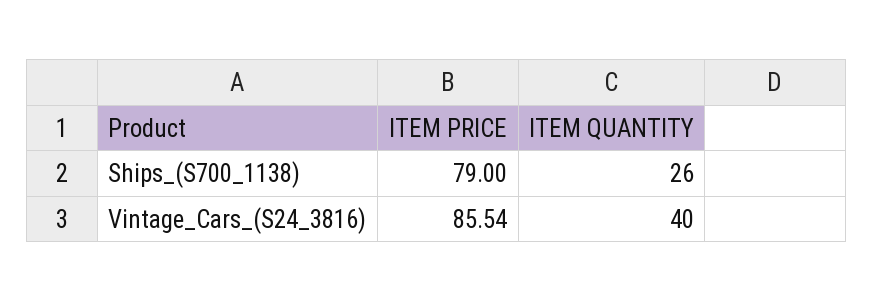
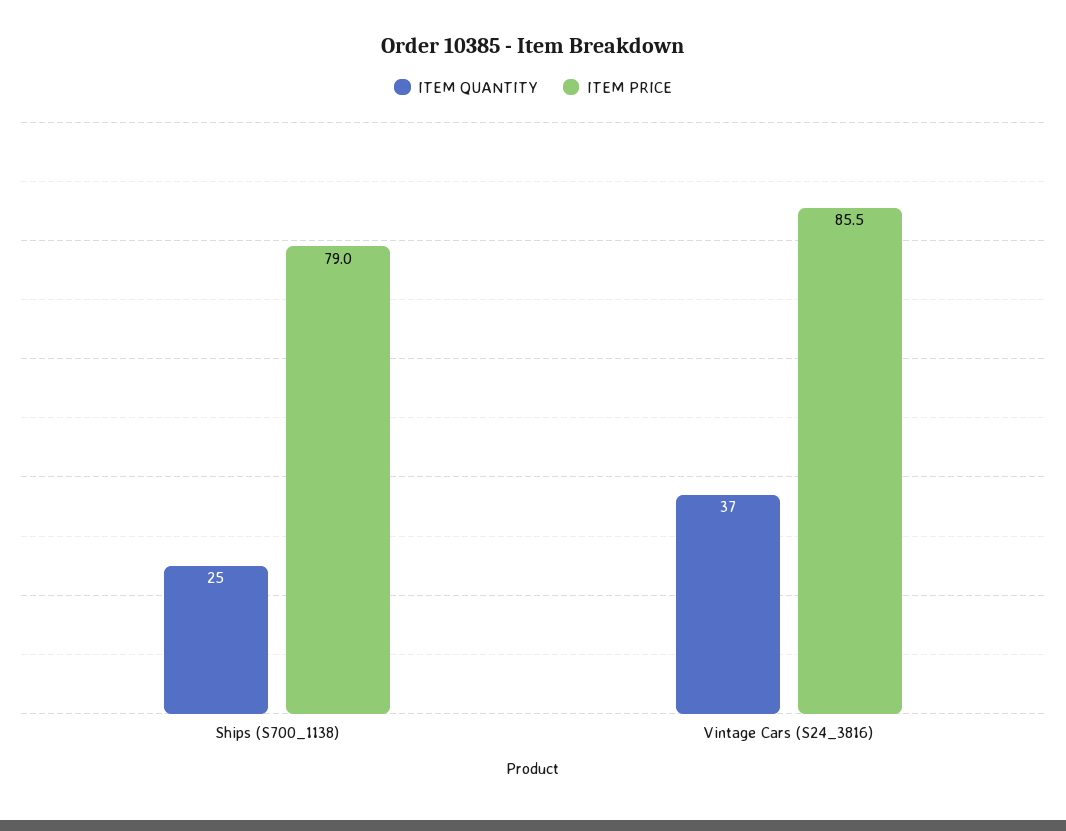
  {
    "ITEM PRICE": {
      "Ships_(S700_1138)": 79,
      "Vintage_Cars_(S24_3816)": 85.54
    },
    "ITEM QUANTITY": {
-     "Ships_(S700_1138)": 26,
+     "Ships_(S700_1138)": 25,
-     "Vintage_Cars_(S24_3816)": 40
+     "Vintage_Cars_(S24_3816)": 37
    }
  }

